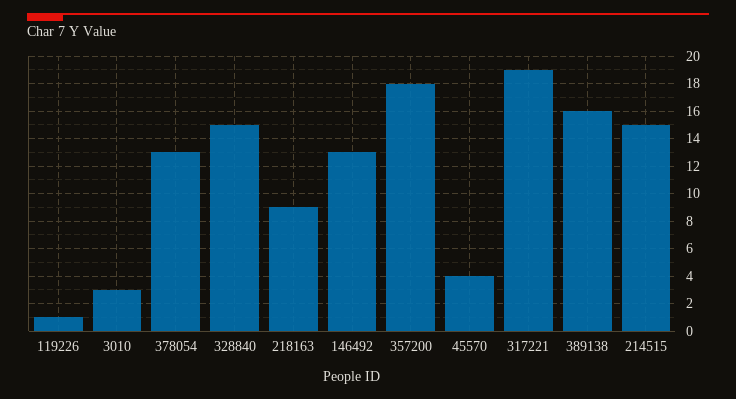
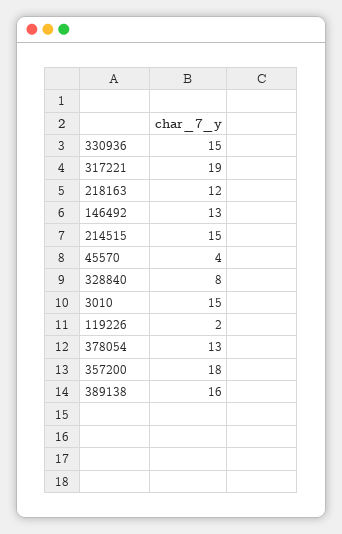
  {
-   "119226": 1,
+   "119226": 2,
-   "3010": 3,
+   "3010": 15,
    "378054": 13,
-   "328840": 15,
+   "328840": 8,
-   "218163": 9,
+   "218163": 12,
    "146492": 13,
    "357200": 18,
    "45570": 4,
    "317221": 19,
    "389138": 16,
-   "214515": 15
+   "214515": 15,
+   "330936": 15
  }

